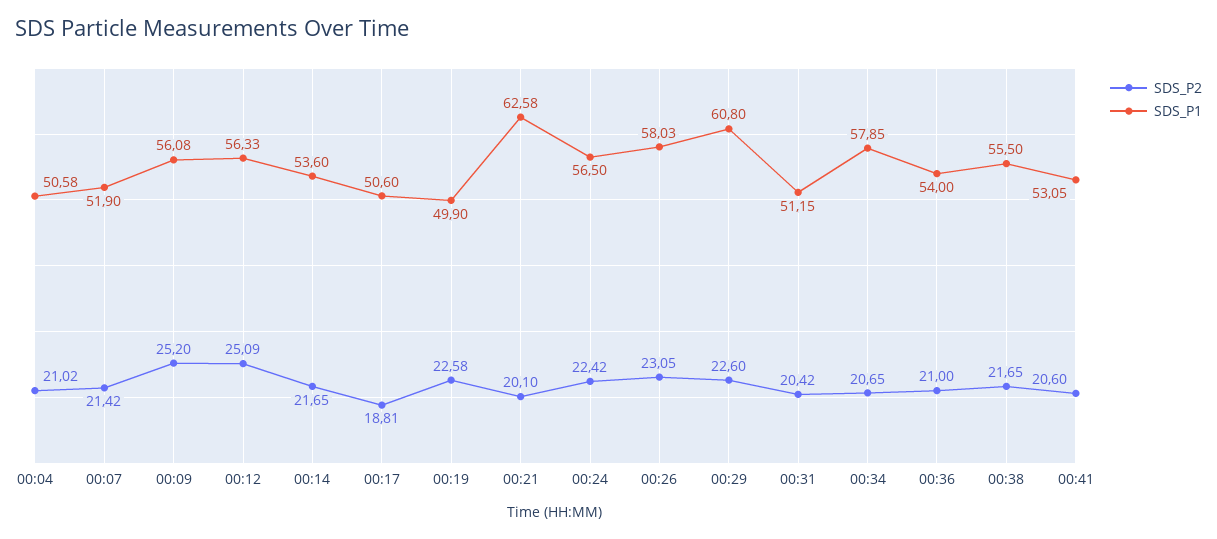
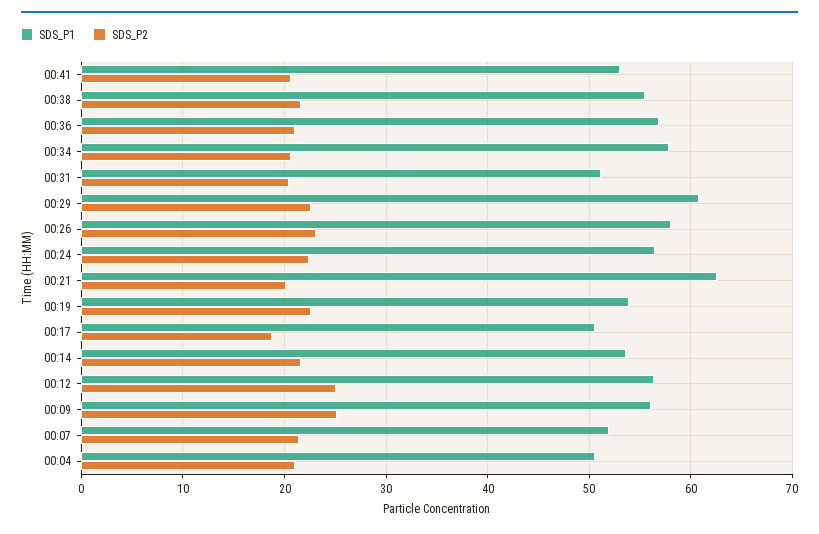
  {
    "SDS_P2": {
      "00:04": 21.02,
      "00:07": 21.42,
      "00:09": 25.2,
      "00:12": 25.09,
      "00:14": 21.65,
      "00:17": 18.81,
      "00:19": 22.58,
      "00:21": 20.1,
      "00:24": 22.42,
      "00:26": 23.05,
      "00:29": 22.6,
      "00:31": 20.42,
      "00:34": 20.65,
      "00:36": 21,
      "00:38": 21.65,
      "00:41": 20.6
    },
    "SDS_P1": {
      "00:04": 50.58,
      "00:07": 51.9,
      "00:09": 56.08,
      "00:12": 56.33,
      "00:14": 53.6,
      "00:17": 50.6,
-     "00:19": 49.9,
+     "00:19": 54,
      "00:21": 62.58,
      "00:24": 56.5,
      "00:26": 58.03,
      "00:29": 60.8,
      "00:31": 51.15,
      "00:34": 57.85,
-     "00:36": 54,
+     "00:36": 57,
      "00:38": 55.5,
      "00:41": 53.05
    }
  }

